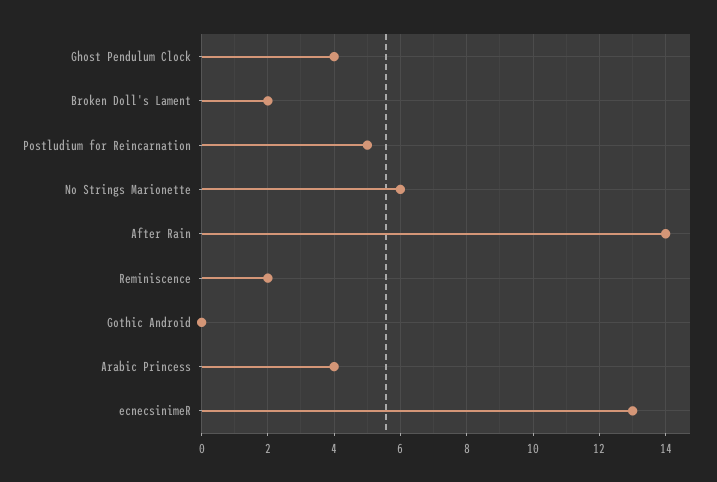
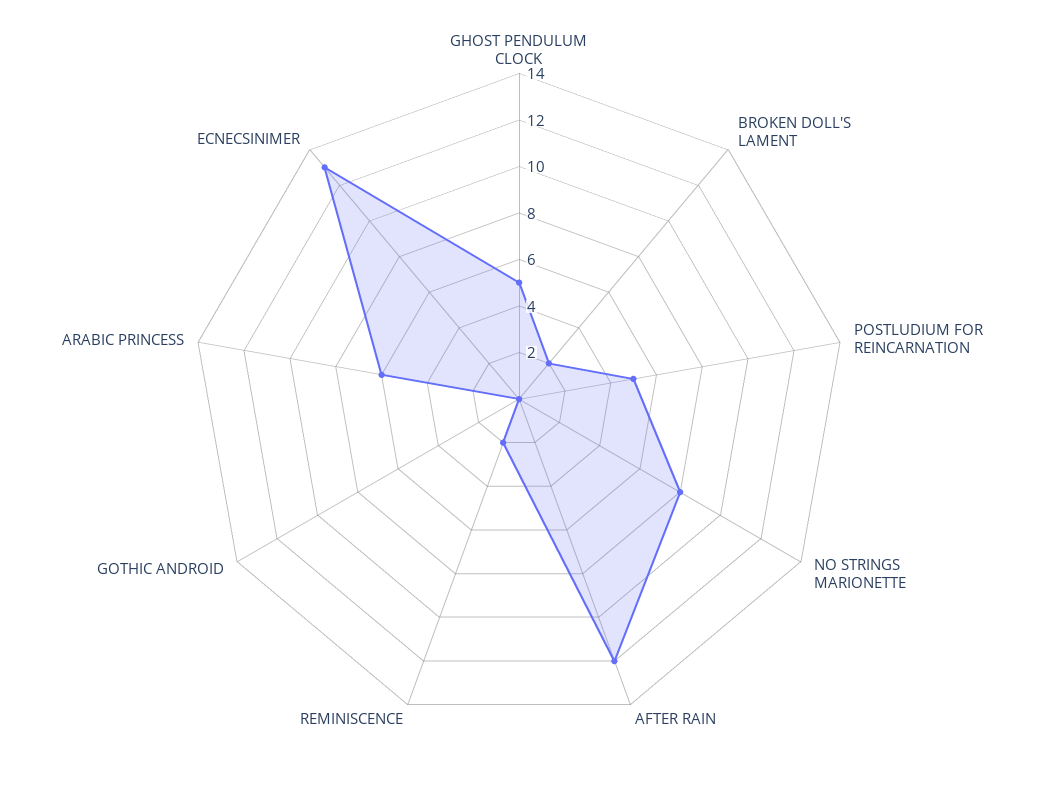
  {
-   "Ghost Pendulum Clock": 4,
+   "Ghost Pendulum Clock": 5,
    "Broken Doll's Lament": 2,
    "Postludium for Reincarnation": 5,
-   "No Strings Marionette": 6,
+   "No Strings Marionette": 8,
-   "After Rain": 14,
+   "After Rain": 12,
    "Reminiscence": 2,
    "Gothic Android": 0,
-   "Arabic Princess": 4,
+   "Arabic Princess": 6,
    "ecnecsinimeR": 13
  }

